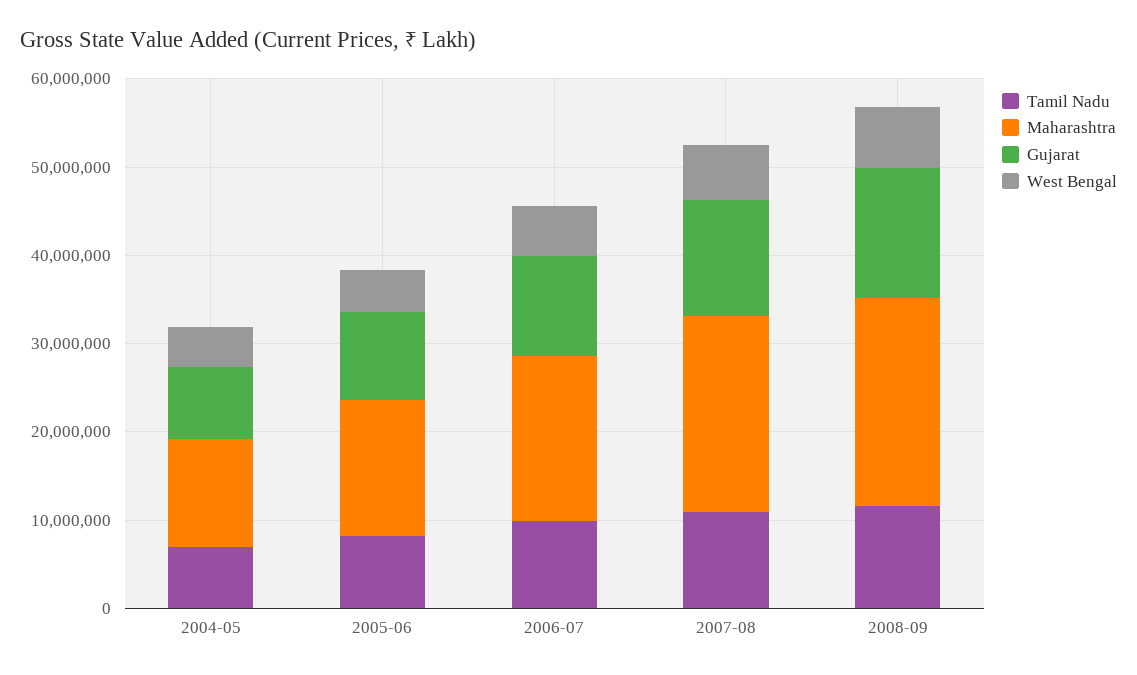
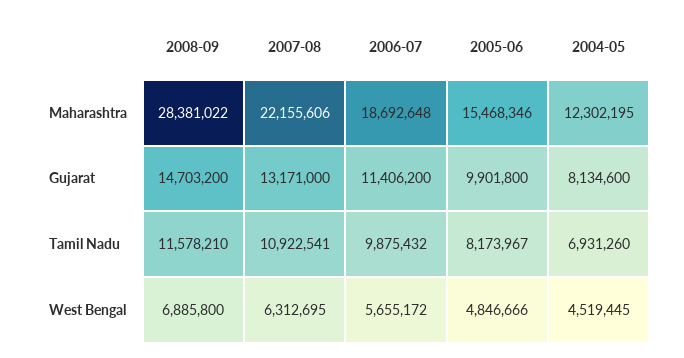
  {
    "Tamil Nadu": {
      "2004-05": 6931260,
      "2005-06": 8173967,
      "2006-07": 9875432,
      "2007-08": 10922541,
      "2008-09": 11578210
    },
    "Maharashtra": {
      "2004-05": 12302195,
      "2005-06": 15468346,
      "2006-07": 18692648,
      "2007-08": 22155606,
-     "2008-09": 24000000
+     "2008-09": 28381022
    },
    "Gujarat": {
      "2004-05": 8134600,
      "2005-06": 9901800,
      "2006-07": 11406200,
      "2007-08": 13171000,
      "2008-09": 14703200
    },
    "West Bengal": {
      "2004-05": 4519445,
      "2005-06": 4846666,
      "2006-07": 5655172,
      "2007-08": 6312695,
      "2008-09": 6885800
    }
  }

